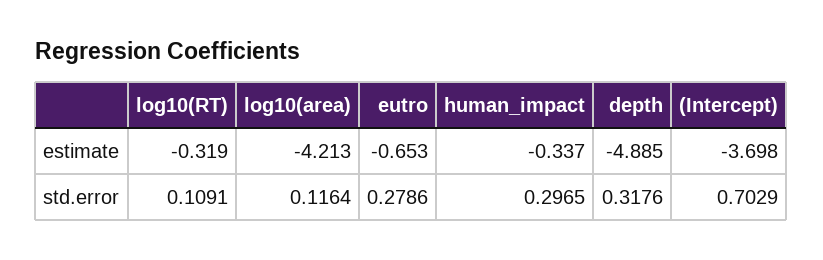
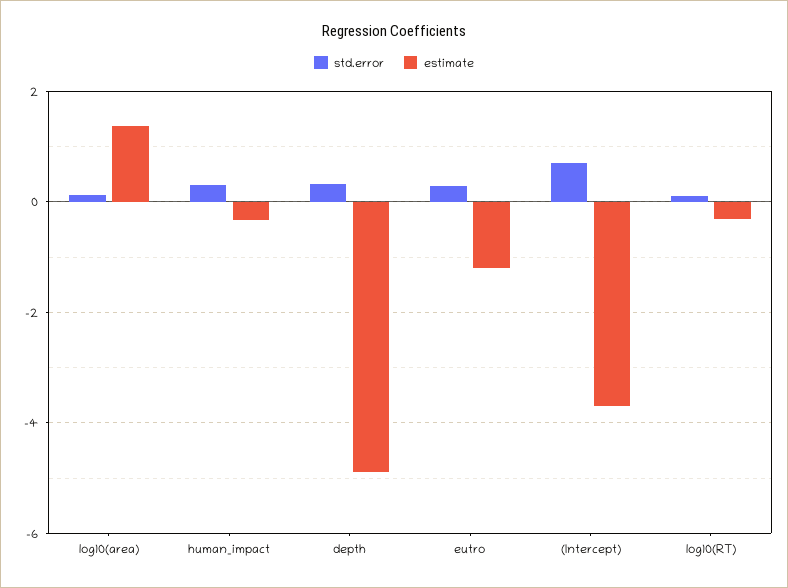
  {
    "estimate": {
      "log10(RT)": -0.319,
-     "log10(area)": -4.213,
+     "log10(area)": 1.4,
-     "eutro": -0.653,
+     "eutro": -1.2,
      "human_impact": -0.337,
      "depth": -4.885,
      "(Intercept)": -3.698
    },
    "std.error": {
      "log10(RT)": 0.1091,
      "log10(area)": 0.1164,
      "eutro": 0.2786,
      "human_impact": 0.2965,
      "depth": 0.3176,
      "(Intercept)": 0.7029
    }
  }

